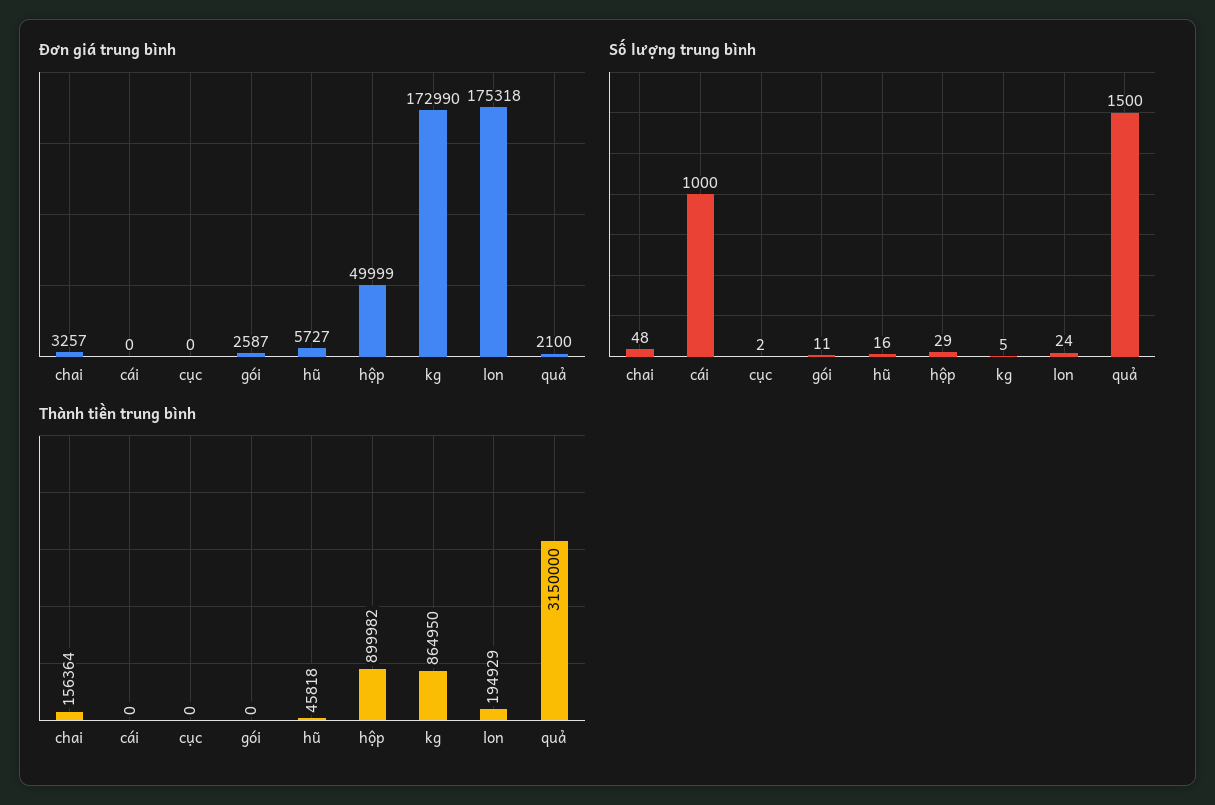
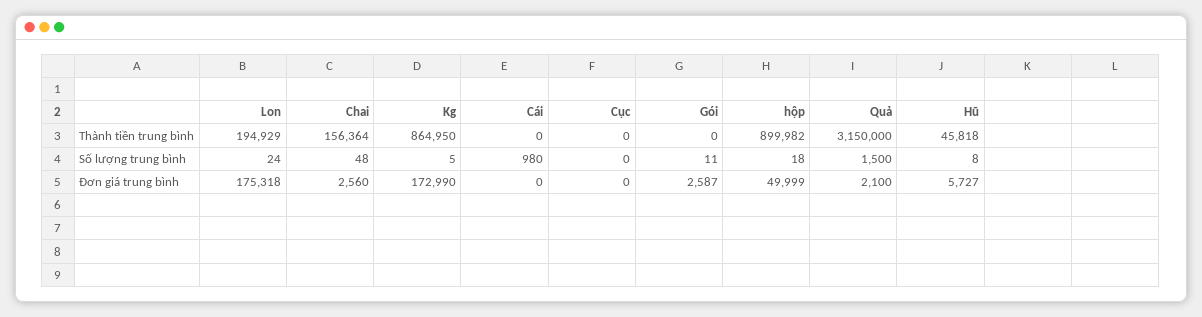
  {
    "Đơn giá trung bình": {
-     "chai": 3257,
+     "chai": 2560,
      "cái": 0,
      "cục": 0,
      "gói": 2587,
      "hũ": 5727,
      "hộp": 49999,
      "kg": 172990,
      "lon": 175318,
      "quả": 2100
    },
    "Số lượng trung bình": {
      "chai": 48,
-     "cái": 1000,
+     "cái": 980,
-     "cục": 2,
+     "cục": 0,
      "gói": 11,
-     "hũ": 16,
+     "hũ": 8,
-     "hộp": 29,
+     "hộp": 18,
      "kg": 5,
      "lon": 24,
      "quả": 1500
    },
    "Thành tiền trung bình": {
      "chai": 156364,
      "cái": 0,
      "cục": 0,
      "gói": 0,
      "hũ": 45818,
      "hộp": 899982,
      "kg": 864950,
      "lon": 194929,
      "quả": 3150000
    }
  }

